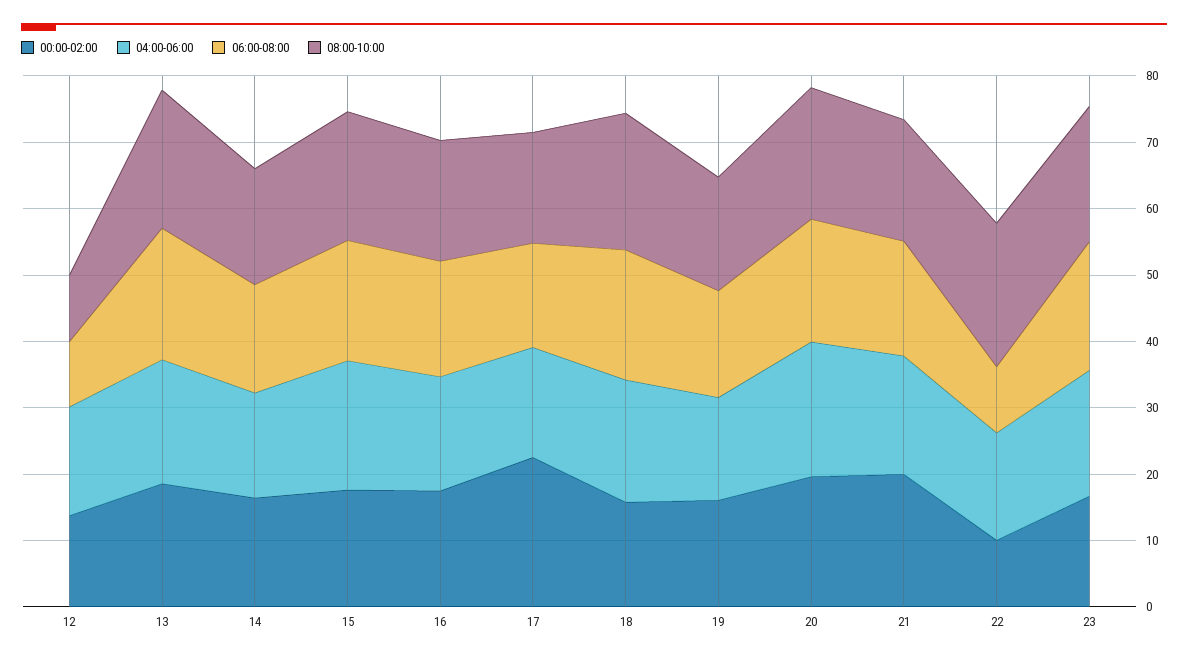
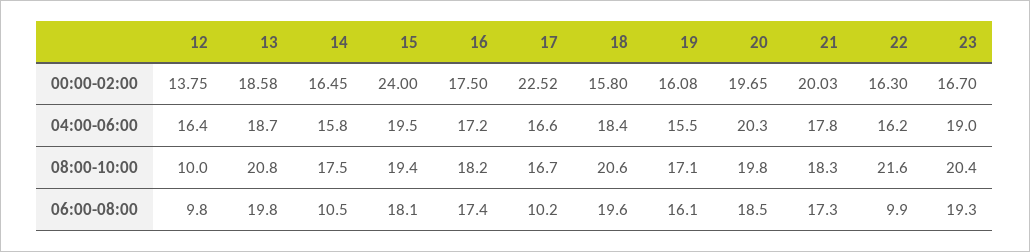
  {
    "00:00-02:00": {
      "12": 13.75,
      "13": 18.58,
      "14": 16.45,
-     "15": 18,
+     "15": 24,
      "16": 17.5,
      "17": 22.52,
      "18": 15.8,
      "19": 16.08,
      "20": 19.65,
      "21": 20.03,
-     "22": 10,
+     "22": 16.3,
      "23": 16.7
    },
    "04:00-06:00": {
      "12": 16.4,
      "13": 18.7,
      "14": 15.8,
      "15": 19.5,
      "16": 17.2,
      "17": 16.6,
      "18": 18.4,
      "19": 15.5,
      "20": 20.3,
      "21": 17.8,
      "22": 16.2,
      "23": 19
    },
    "06:00-08:00": {
      "12": 9.8,
      "13": 19.8,
-     "14": 16,
+     "14": 10.5,
      "15": 18.1,
      "16": 17.4,
-     "17": 16,
+     "17": 10.2,
      "18": 19.6,
      "19": 16.1,
      "20": 18.5,
      "21": 17.3,
      "22": 9.9,
      "23": 19.3
    },
    "08:00-10:00": {
      "12": 10,
      "13": 20.8,
      "14": 17.5,
      "15": 19.4,
      "16": 18.2,
      "17": 16.7,
      "18": 20.6,
      "19": 17.1,
      "20": 19.8,
      "21": 18.3,
      "22": 21.6,
      "23": 20.4
    }
  }

